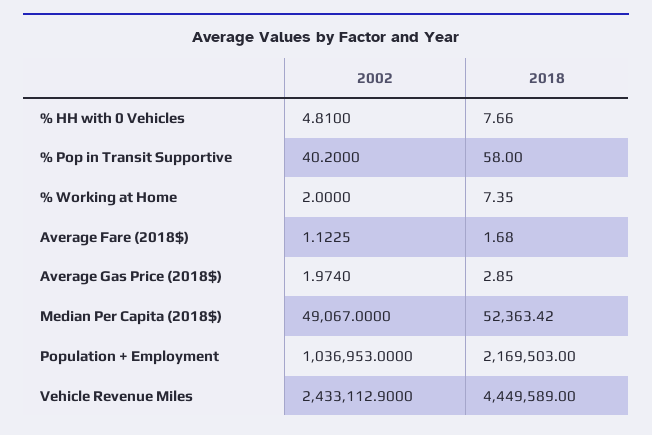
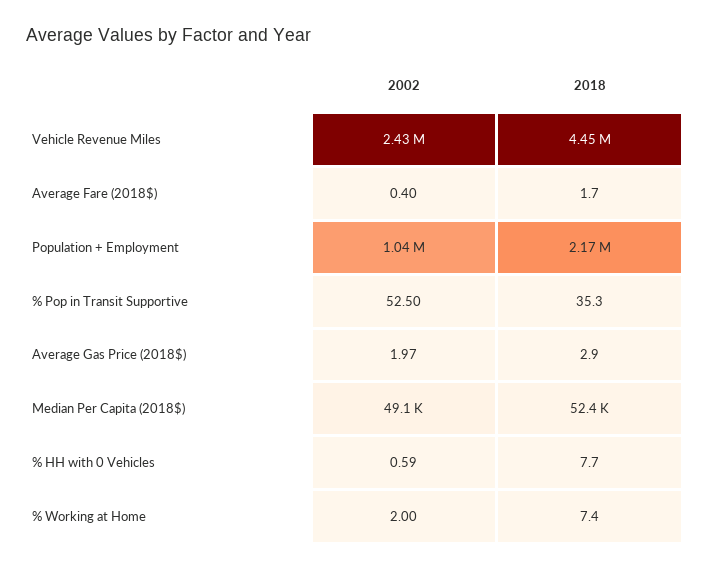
  {
    "2002": {
-     "% HH with 0 Vehicles": 4.81,
+     "% HH with 0 Vehicles": 0.59,
-     "% Pop in Transit Supportive": 40.2,
+     "% Pop in Transit Supportive": 52.5,
      "% Working at Home": 2,
-     "Average Fare (2018$)": 1.1225,
+     "Average Fare (2018$)": 0.4,
      "Average Gas Price (2018$)": 1.974,
      "Median Per Capita (2018$)": 49067,
      "Population + Employment": 1036953,
      "Vehicle Revenue Miles": 2433112.9
    },
    "2018": {
      "% HH with 0 Vehicles": 7.66,
-     "% Pop in Transit Supportive": 58,
+     "% Pop in Transit Supportive": 35.3,
      "% Working at Home": 7.35,
      "Average Fare (2018$)": 1.68,
      "Average Gas Price (2018$)": 2.85,
      "Median Per Capita (2018$)": 52363.42,
      "Population + Employment": 2169503,
      "Vehicle Revenue Miles": 4449589
    }
  }

